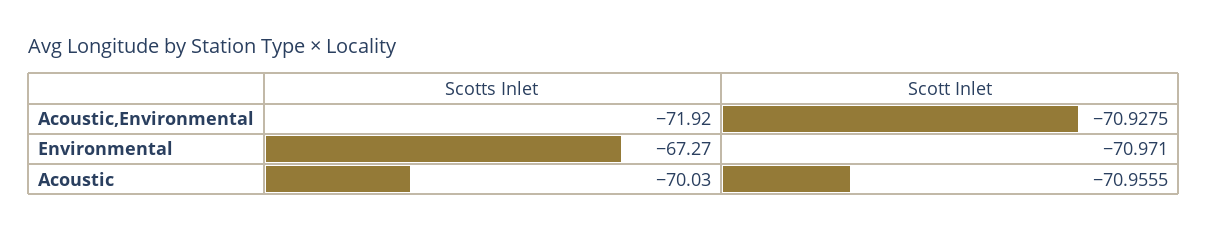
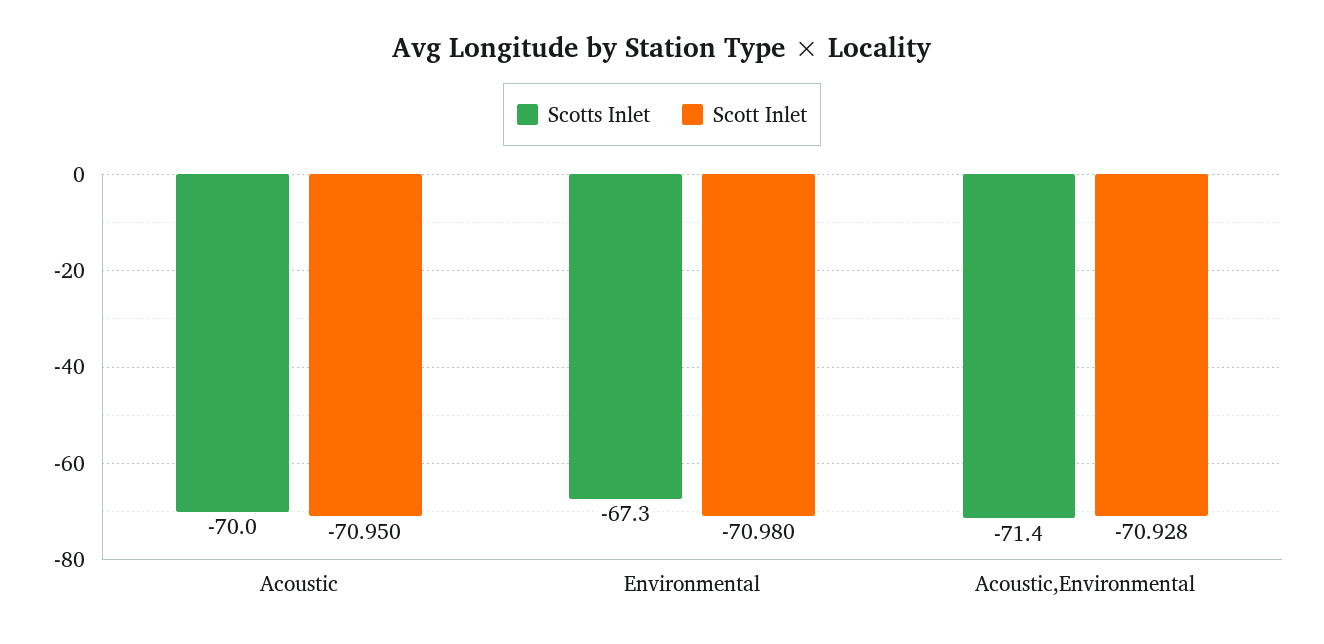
  {
    "Scotts Inlet": {
-     "Acoustic,Environmental": -71.92,
+     "Acoustic,Environmental": -71.4,
      "Environmental": -67.27,
      "Acoustic": -70.03
    },
    "Scott Inlet": {
      "Acoustic,Environmental": -70.9275,
-     "Environmental": -70.971,
+     "Environmental": -70.98,
-     "Acoustic": -70.9555
+     "Acoustic": -70.95
    }
  }

